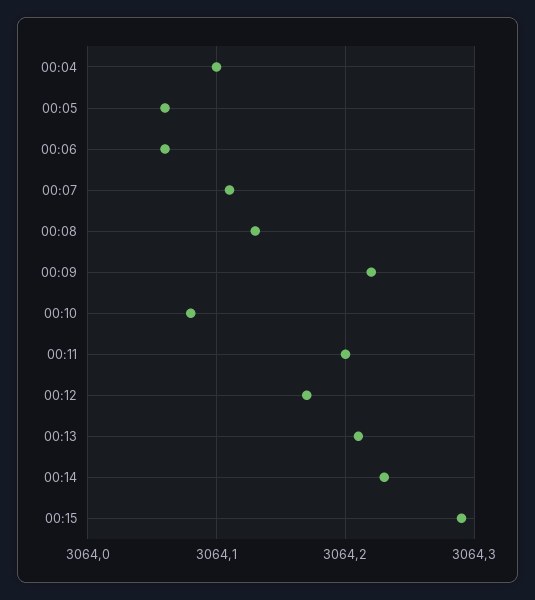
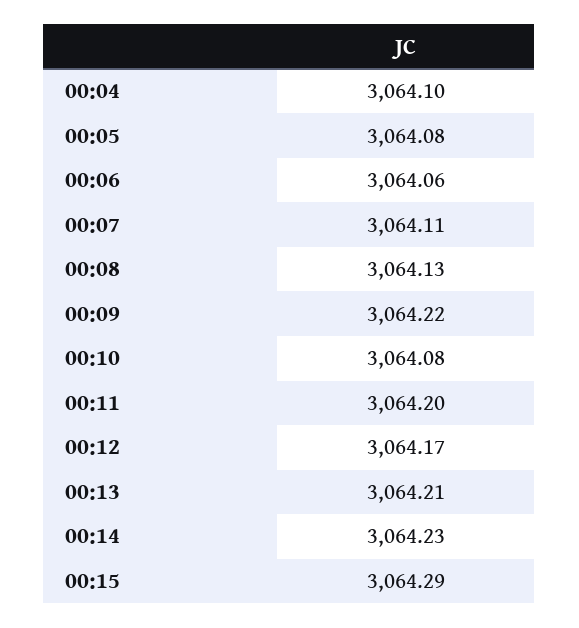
  {
    "00:04": 3064.1,
-   "00:05": 3064.06,
+   "00:05": 3064.08,
    "00:06": 3064.06,
    "00:07": 3064.11,
    "00:08": 3064.13,
    "00:09": 3064.22,
    "00:10": 3064.08,
    "00:11": 3064.2,
    "00:12": 3064.17,
    "00:13": 3064.21,
    "00:14": 3064.23,
    "00:15": 3064.29
  }

